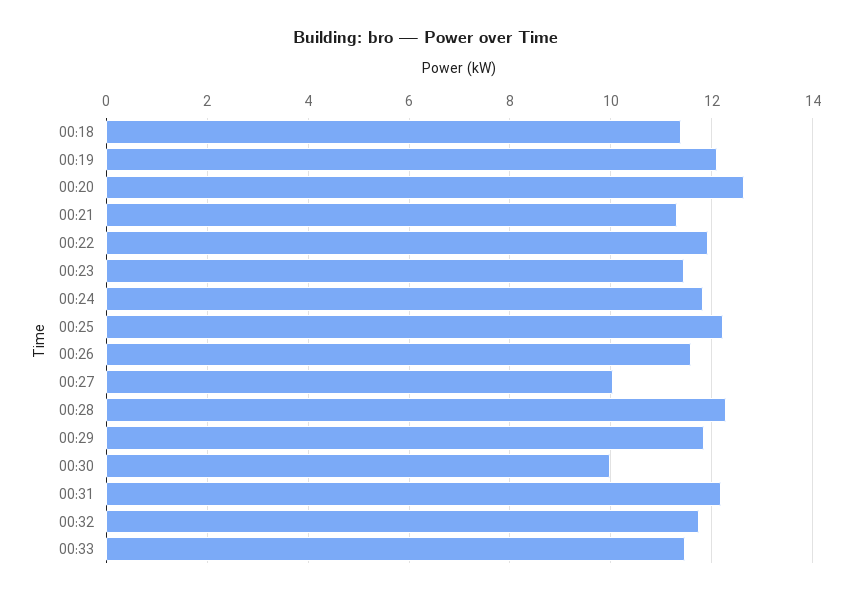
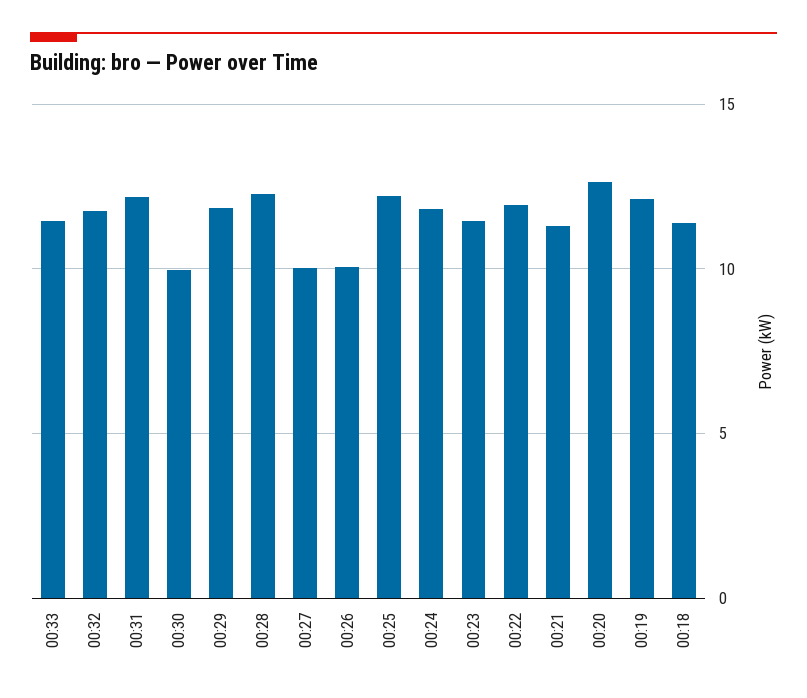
  {
    "00:18": 11.4,
    "00:19": 12.2,
    "00:20": 12.6,
    "00:21": 11.4,
    "00:22": 12,
    "00:23": 11.4,
    "00:24": 11.8,
    "00:25": 12.2,
-   "00:26": 11.6,
+   "00:26": 10,
    "00:27": 10,
    "00:28": 12.2,
    "00:29": 11.8,
    "00:30": 10,
    "00:31": 12.2,
    "00:32": 11.8,
    "00:33": 11.4
  }

